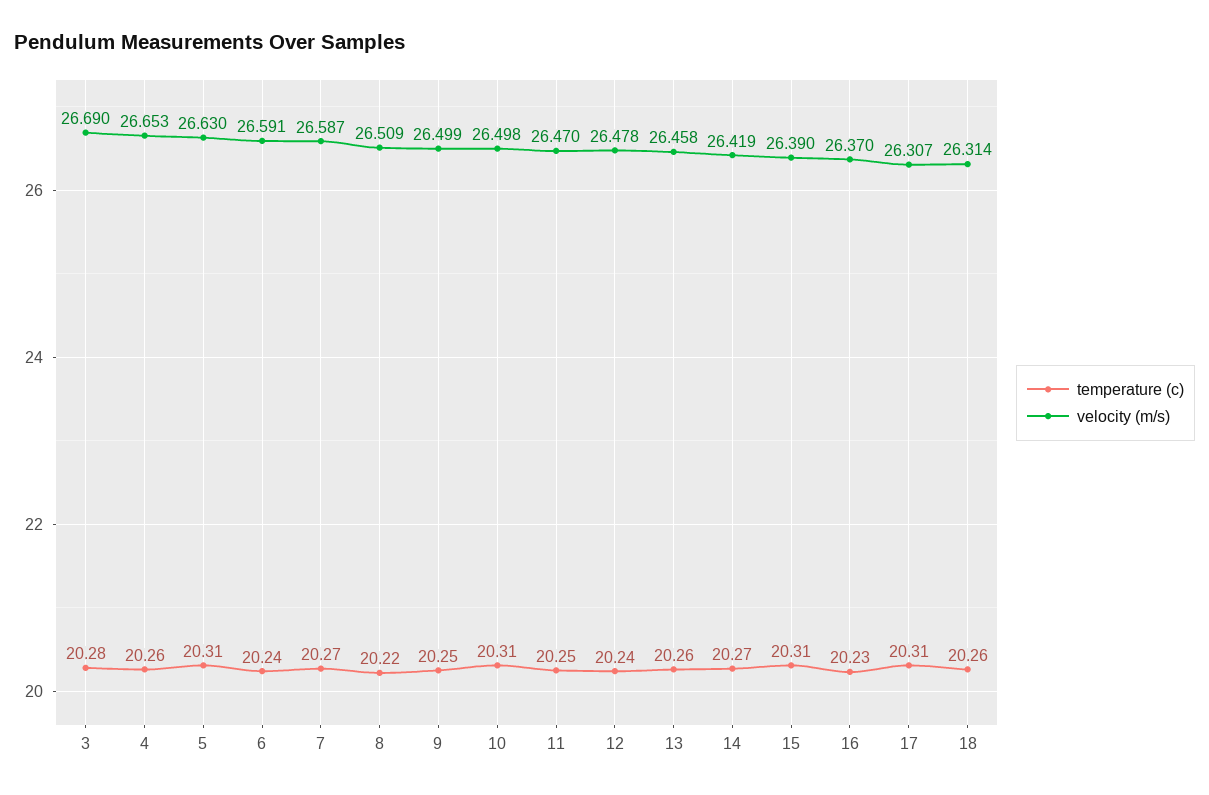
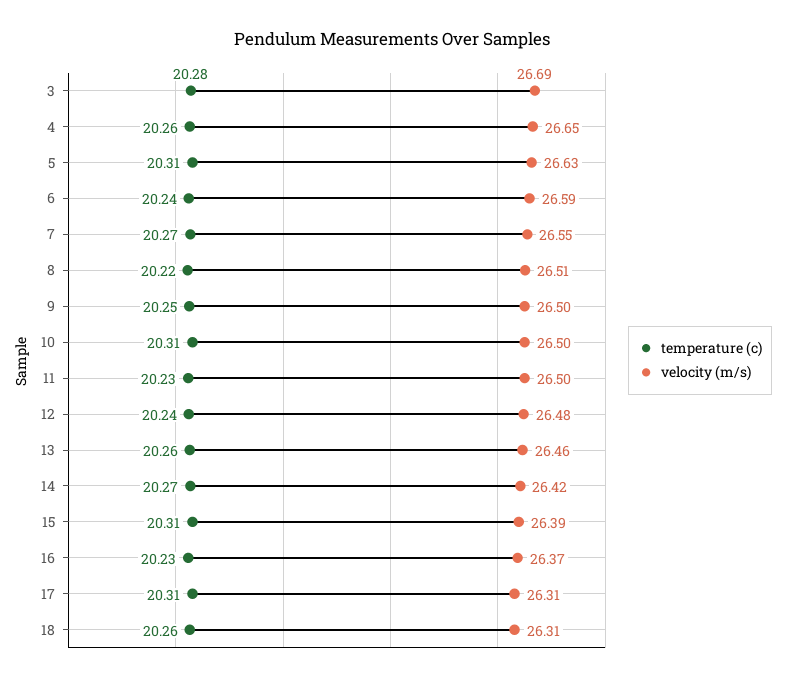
  {
    "temperature (c)": {
      "3": 20.28,
      "4": 20.26,
      "5": 20.31,
      "6": 20.24,
      "7": 20.27,
      "8": 20.22,
      "9": 20.25,
      "10": 20.31,
-     "11": 20.25,
+     "11": 20.23,
      "12": 20.24,
      "13": 20.26,
      "14": 20.27,
      "15": 20.31,
      "16": 20.23,
      "17": 20.31,
      "18": 20.26
    },
    "velocity (m/s)": {
      "3": 26.69,
      "4": 26.653,
      "5": 26.63,
      "6": 26.591,
-     "7": 26.587,
+     "7": 26.55,
      "8": 26.509,
      "9": 26.499,
      "10": 26.498,
-     "11": 26.47,
+     "11": 26.5,
      "12": 26.478,
      "13": 26.458,
      "14": 26.419,
      "15": 26.39,
      "16": 26.37,
      "17": 26.307,
      "18": 26.314
    }
  }

